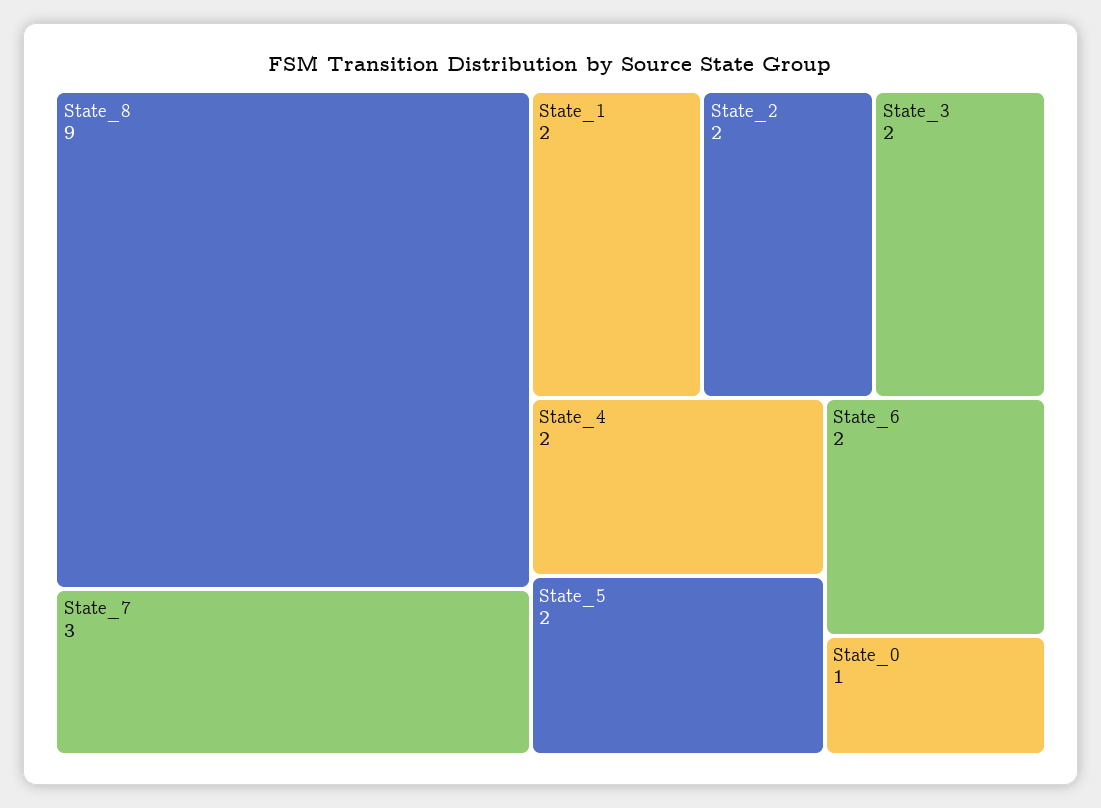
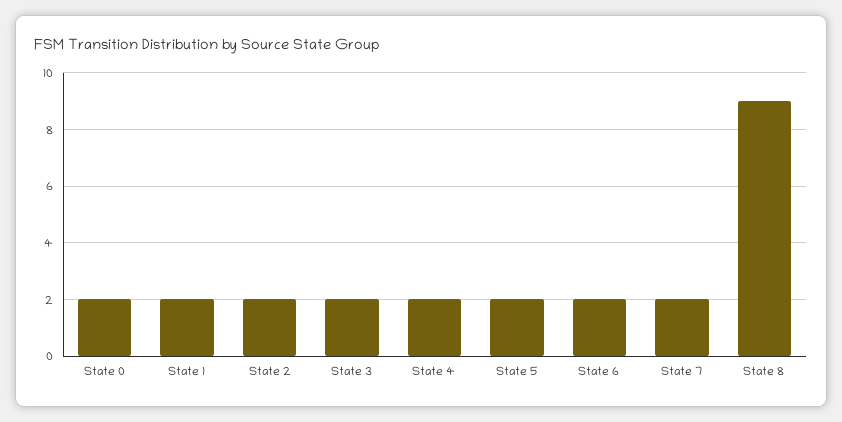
  {
    "State_8": 9,
-   "State_7": 3,
+   "State_7": 2,
    "State_1": 2,
    "State_2": 2,
    "State_3": 2,
    "State_4": 2,
    "State_5": 2,
    "State_6": 2,
-   "State_0": 1
+   "State_0": 2
  }

